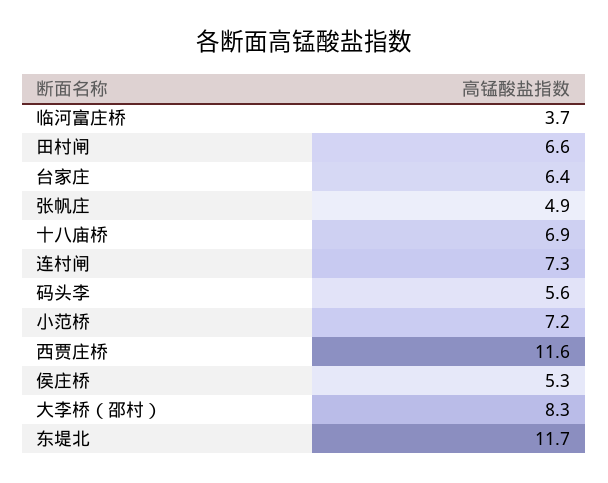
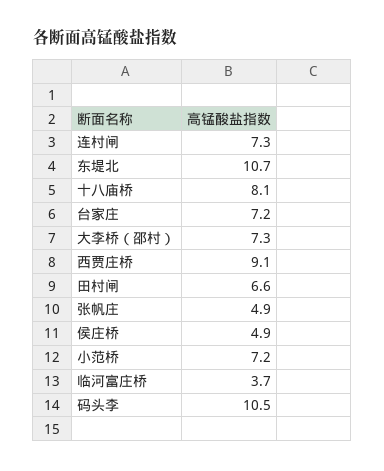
  {
    "临河富庄桥": 3.7,
    "田村闸": 6.6,
-   "台家庄": 6.4,
+   "台家庄": 7.2,
    "张帆庄": 4.9,
-   "十八庙桥": 6.9,
+   "十八庙桥": 8.1,
    "连村闸": 7.3,
-   "码头李": 5.6,
+   "码头李": 10.5,
    "小范桥": 7.2,
-   "西贾庄桥": 11.6,
+   "西贾庄桥": 9.1,
-   "侯庄桥": 5.3,
+   "侯庄桥": 4.9,
-   "大李桥（邵村）": 8.3,
+   "大李桥（邵村）": 7.3,
-   "东堤北": 11.7
+   "东堤北": 10.7
  }

